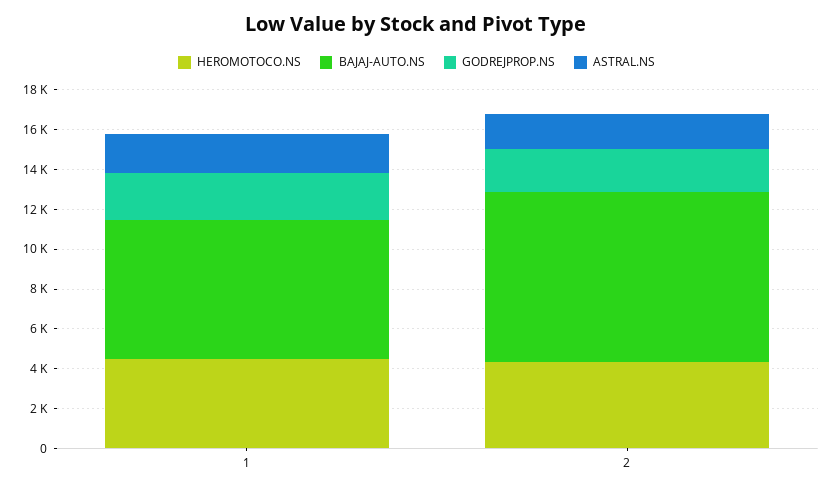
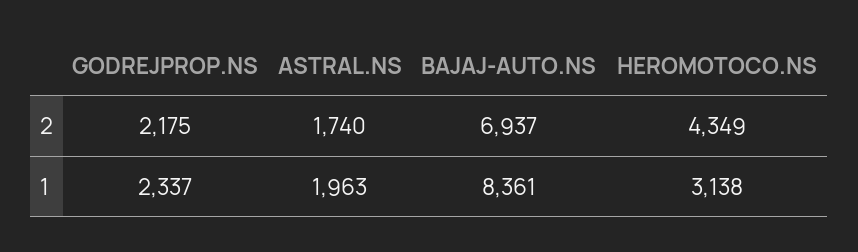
  {
    "HEROMOTOCO.NS": {
-     "1": 4500,
+     "1": 3138,
      "2": 4349
    },
    "BAJAJ-AUTO.NS": {
-     "1": 7000,
+     "1": 8361,
-     "2": 8500
+     "2": 6937
    },
    "GODREJPROP.NS": {
      "1": 2337,
      "2": 2175
    },
    "ASTRAL.NS": {
      "1": 1963,
      "2": 1740
    }
  }

